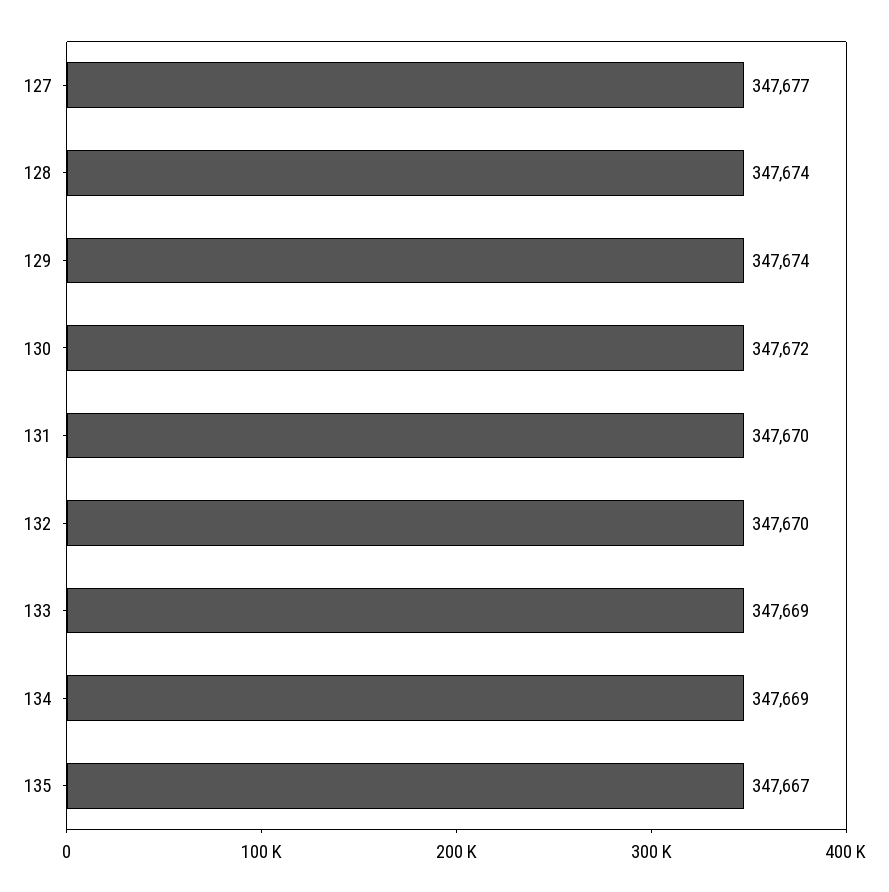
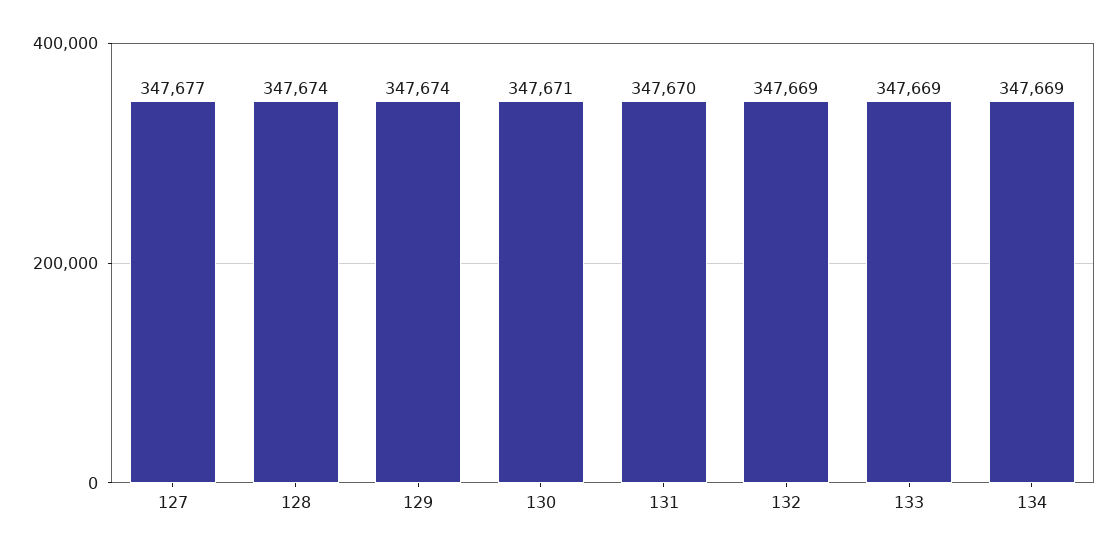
  {
    "127": 347677,
    "128": 347674,
    "129": 347674,
-   "130": 347672,
+   "130": 347671,
    "131": 347670,
-   "132": 347670,
+   "132": 347669,
    "133": 347669,
-   "134": 347669,
+   "134": 347669
-   "135": 347667
  }

